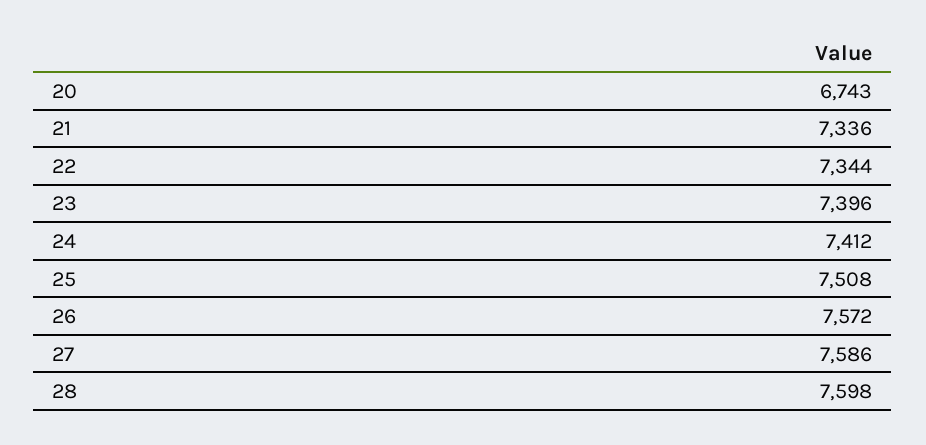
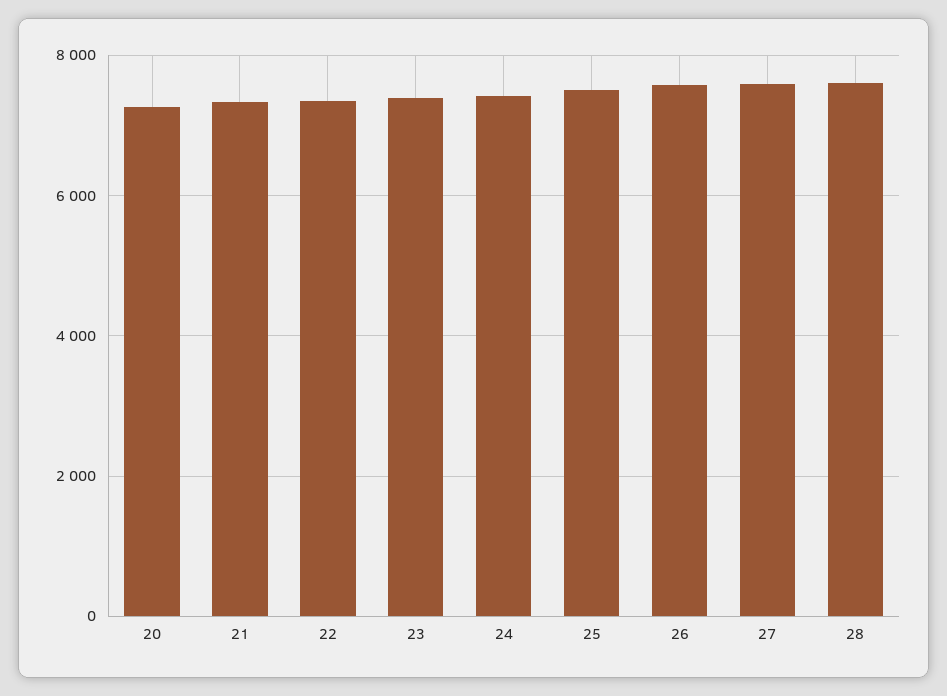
  {
-   "20": 6743,
+   "20": 7200,
    "21": 7336,
    "22": 7344,
    "23": 7396,
    "24": 7412,
    "25": 7508,
    "26": 7572,
    "27": 7586,
    "28": 7598
  }

